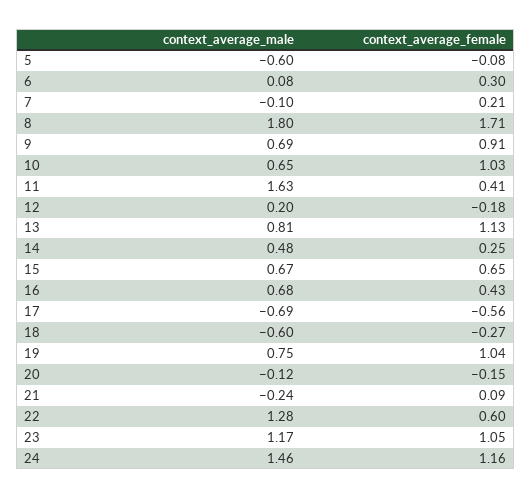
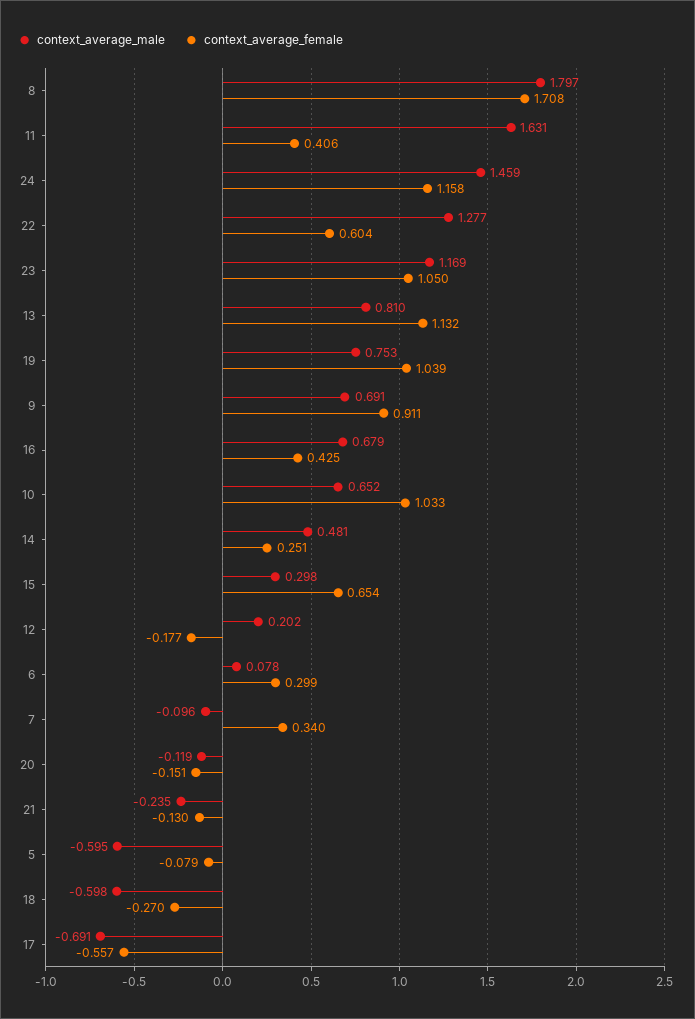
  {
    "context_average_male": {
      "5": -0.595,
      "6": 0.078,
      "7": -0.096,
      "8": 1.797,
      "9": 0.691,
      "10": 0.652,
      "11": 1.631,
      "12": 0.202,
      "13": 0.81,
      "14": 0.481,
-     "15": 0.67,
+     "15": 0.298,
      "16": 0.679,
      "17": -0.691,
      "18": -0.598,
      "19": 0.753,
      "20": -0.119,
      "21": -0.235,
      "22": 1.277,
      "23": 1.169,
      "24": 1.459
    },
    "context_average_female": {
      "5": -0.079,
      "6": 0.299,
-     "7": 0.21,
+     "7": 0.34,
      "8": 1.708,
      "9": 0.911,
      "10": 1.033,
      "11": 0.406,
      "12": -0.177,
      "13": 1.132,
      "14": 0.251,
      "15": 0.654,
      "16": 0.425,
      "17": -0.557,
      "18": -0.27,
      "19": 1.039,
      "20": -0.151,
-     "21": 0.09,
+     "21": -0.13,
      "22": 0.604,
      "23": 1.05,
      "24": 1.158
    }
  }

